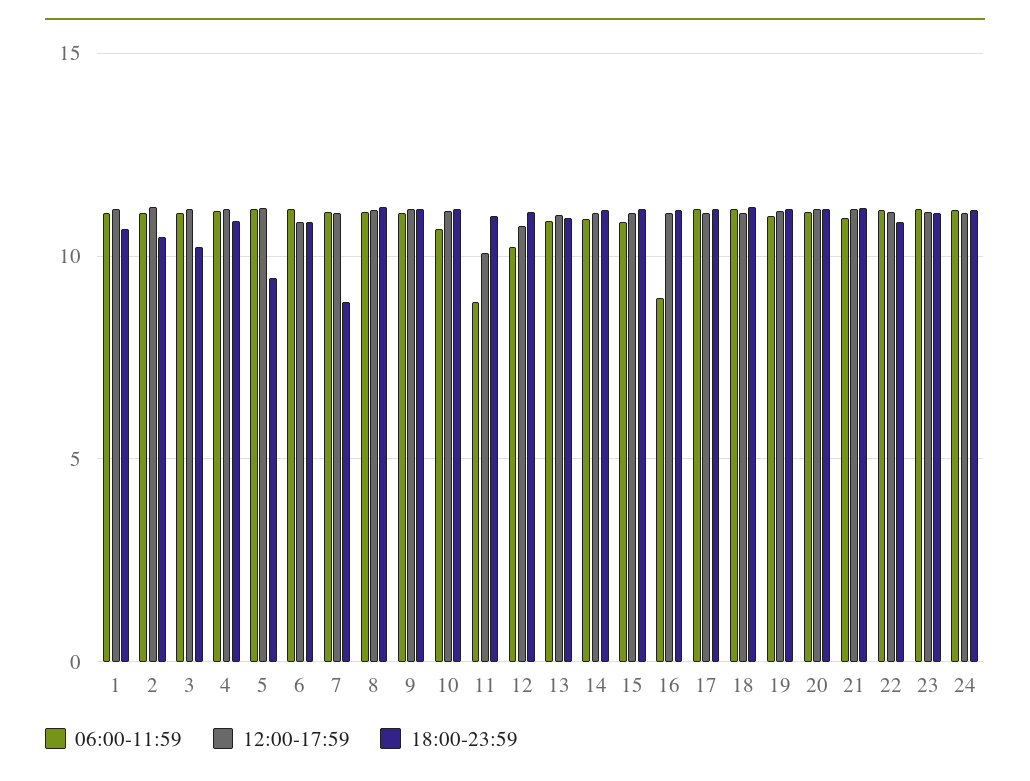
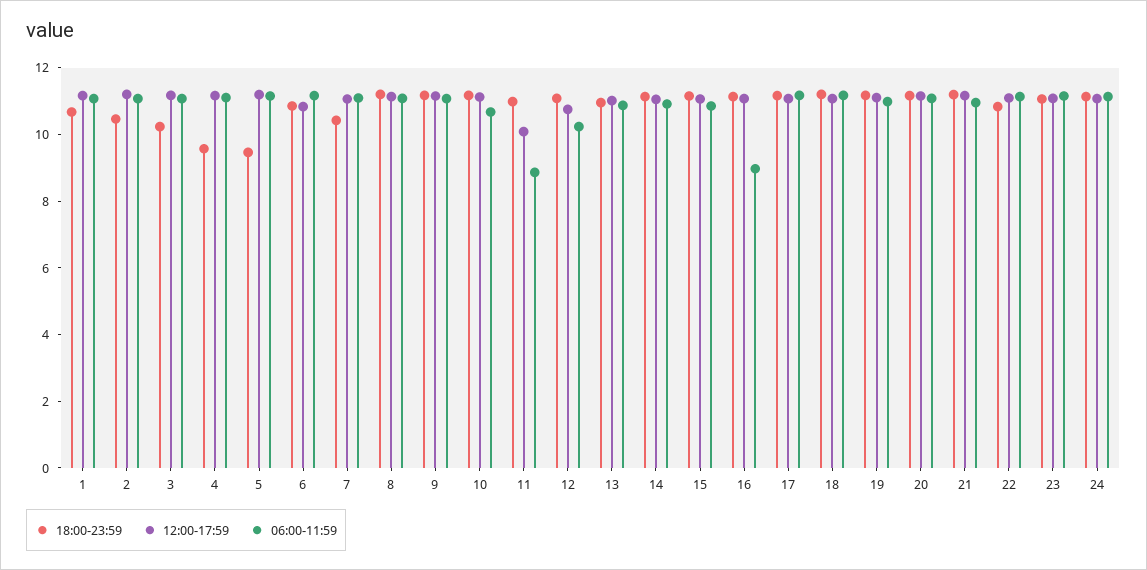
  {
    "06:00-11:59": {
      "1": 11,
      "2": 11,
      "3": 11,
      "4": 11,
      "5": 11,
      "6": 11,
      "7": 11,
      "8": 11,
      "9": 11,
      "10": 10.5,
      "11": 9,
      "12": 10,
      "13": 11,
      "14": 11,
      "15": 11,
      "16": 9,
      "17": 11,
      "18": 11,
      "19": 11,
      "20": 11,
      "21": 11,
      "22": 11,
      "23": 11,
      "24": 11
    },
    "12:00-17:59": {
      "1": 11,
      "2": 11,
      "3": 11,
      "4": 11,
      "5": 11,
      "6": 11,
      "7": 11,
      "8": 11,
      "9": 11,
      "10": 11,
      "11": 10,
      "12": 11,
      "13": 11,
      "14": 11,
      "15": 11,
      "16": 11,
      "17": 11,
      "18": 11,
      "19": 11,
      "20": 11,
      "21": 11,
      "22": 11,
      "23": 11,
      "24": 11
    },
    "18:00-23:59": {
      "1": 10.5,
      "2": 10.5,
      "3": 10,
-     "4": 11,
+     "4": 9.5,
      "5": 9.5,
      "6": 11,
-     "7": 9,
+     "7": 10.5,
      "8": 11,
      "9": 11,
      "10": 11,
      "11": 11,
      "12": 11,
      "13": 11,
      "14": 11,
      "15": 11,
      "16": 11,
      "17": 11,
      "18": 11,
      "19": 11,
      "20": 11,
      "21": 11,
      "22": 11,
      "23": 11,
      "24": 11
    }
  }

